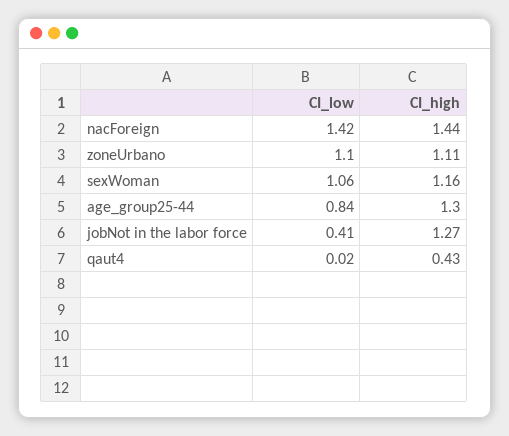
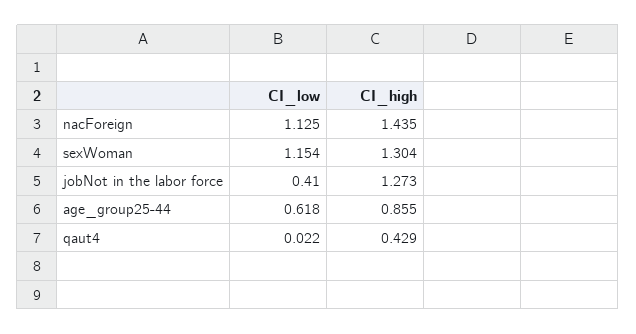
  {
    "CI_low": {
-     "nacForeign": 1.42,
+     "nacForeign": 1.125,
-     "zoneUrbano": 1.1,
-     "sexWoman": 1.06,
+     "sexWoman": 1.154,
-     "age_group25-44": 0.84,
+     "age_group25-44": 0.618,
      "jobNot in the labor force": 0.41,
      "qaut4": 0.022
    },
    "CI_high": {
      "nacForeign": 1.435,
-     "zoneUrbano": 1.11,
-     "sexWoman": 1.16,
+     "sexWoman": 1.304,
-     "age_group25-44": 1.3,
+     "age_group25-44": 0.855,
      "jobNot in the labor force": 1.273,
      "qaut4": 0.429
    }
  }

